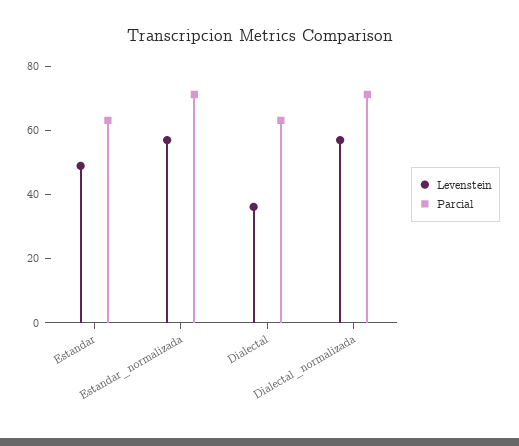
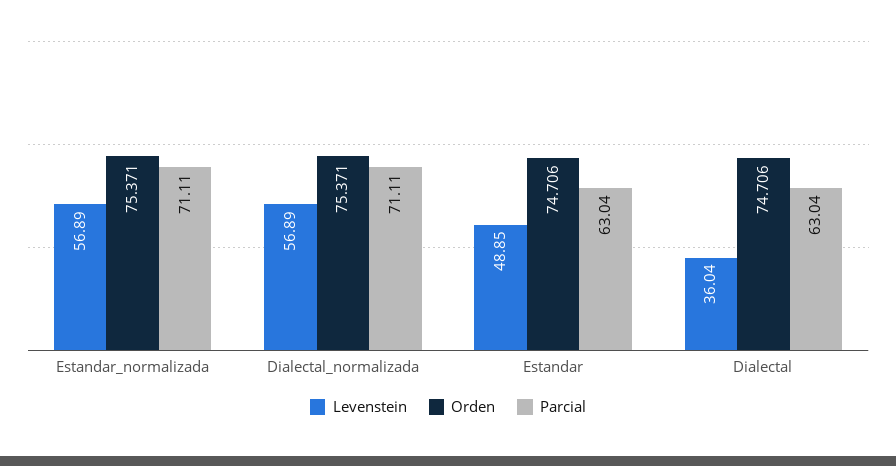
  {
    "Levenstein": {
      "Estandar": 48.85,
      "Estandar_normalizada": 56.89,
      "Dialectal": 36.04,
      "Dialectal_normalizada": 56.89
    },
    "Parcial": {
      "Estandar": 63.04,
      "Estandar_normalizada": 71.11,
      "Dialectal": 63.04,
      "Dialectal_normalizada": 71.11
-   }
+   },
+   "Orden": {
+     "Estandar_normalizada": 75.371,
+     "Dialectal_normalizada": 75.371,
+     "Estandar": 74.706,
+     "Dialectal": 74.706
+   }
  }

